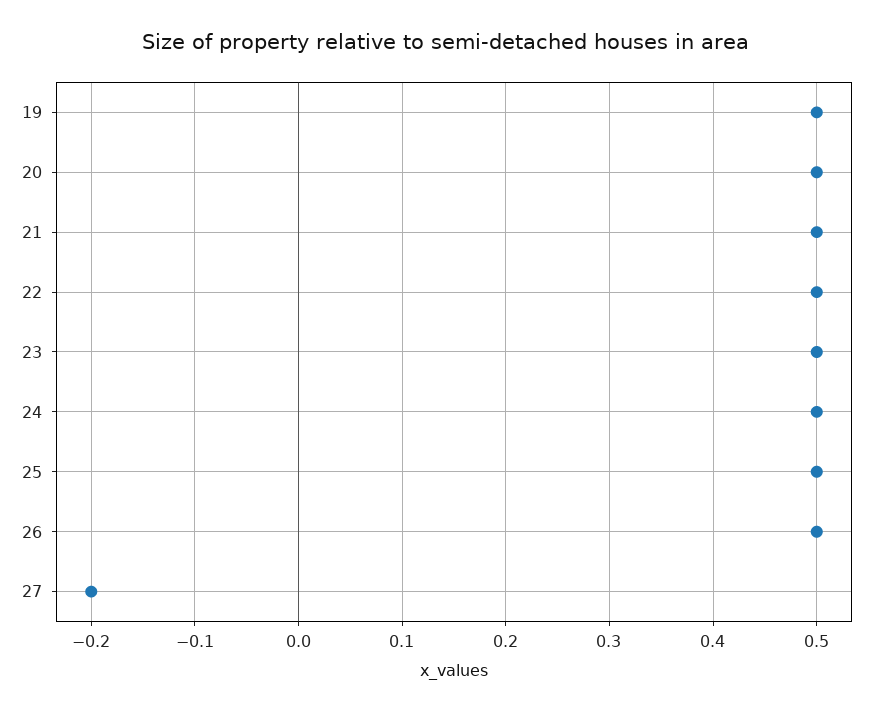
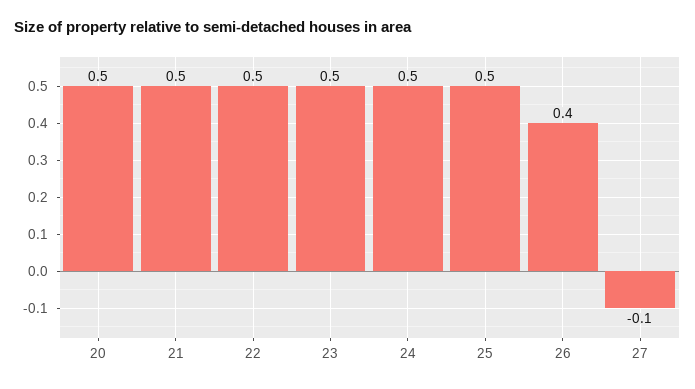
  {
-   "19": 0.5,
    "20": 0.5,
    "21": 0.5,
    "22": 0.5,
    "23": 0.5,
    "24": 0.5,
    "25": 0.5,
-   "26": 0.5,
+   "26": 0.4,
-   "27": -0.2
+   "27": -0.1
  }

